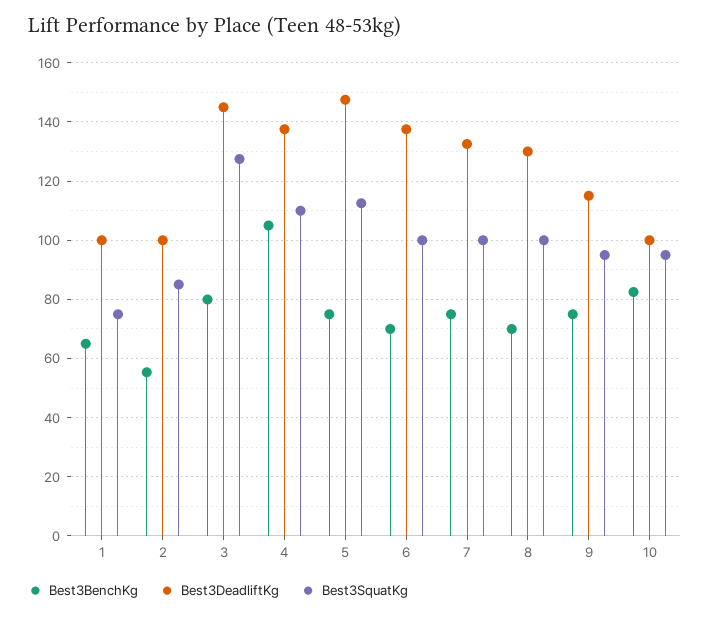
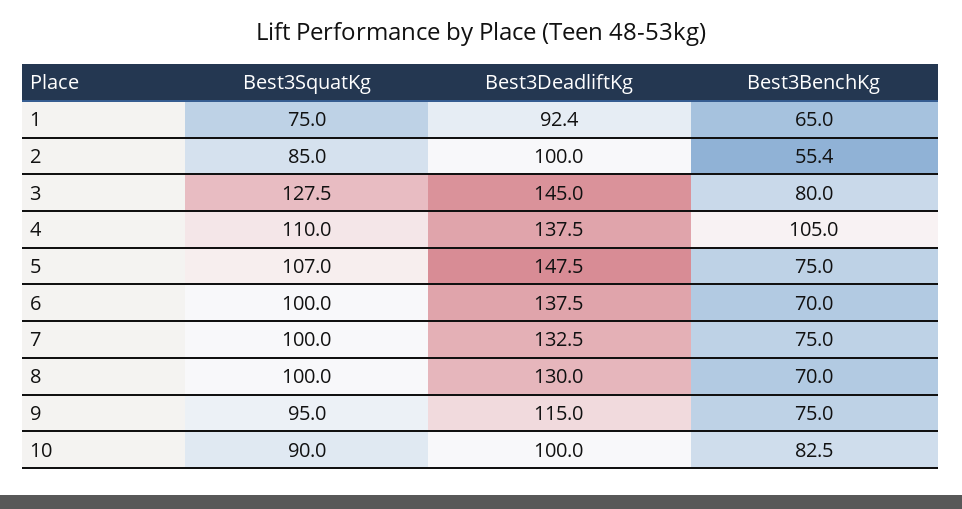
  {
    "Best3BenchKg": {
      "1": 65,
      "2": 55.4,
      "3": 80,
      "4": 105,
      "5": 75,
      "6": 70,
      "7": 75,
      "8": 70,
      "9": 75,
      "10": 82.5
    },
    "Best3DeadliftKg": {
-     "1": 100,
+     "1": 92.4,
      "2": 100,
      "3": 145,
      "4": 137.5,
      "5": 147.5,
      "6": 137.5,
      "7": 132.5,
      "8": 130,
      "9": 115,
      "10": 100
    },
    "Best3SquatKg": {
      "1": 75,
      "2": 85,
      "3": 127.5,
      "4": 110,
-     "5": 112.5,
+     "5": 107,
      "6": 100,
      "7": 100,
      "8": 100,
      "9": 95,
-     "10": 95
+     "10": 90
    }
  }

